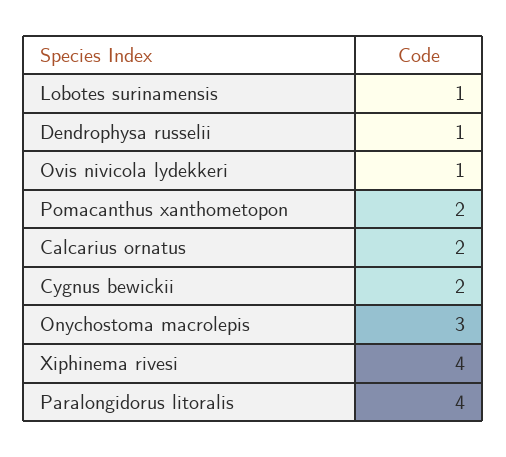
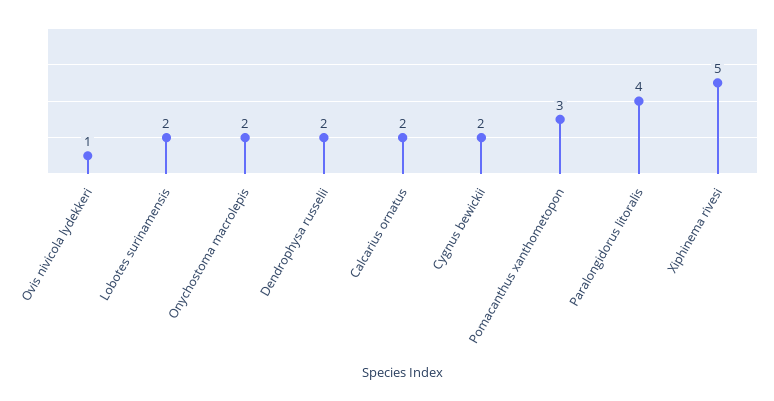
  {
-   "Lobotes surinamensis": 1,
+   "Lobotes surinamensis": 2,
-   "Dendrophysa russelii": 1,
+   "Dendrophysa russelii": 2,
    "Ovis nivicola lydekkeri": 1,
-   "Pomacanthus xanthometopon": 2,
+   "Pomacanthus xanthometopon": 3,
    "Calcarius ornatus": 2,
    "Cygnus bewickii": 2,
-   "Onychostoma macrolepis": 3,
+   "Onychostoma macrolepis": 2,
-   "Xiphinema rivesi": 4,
+   "Xiphinema rivesi": 5,
    "Paralongidorus litoralis": 4
  }

